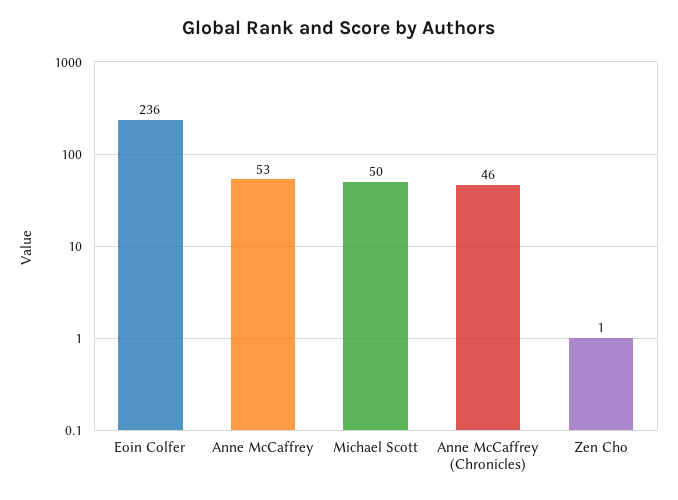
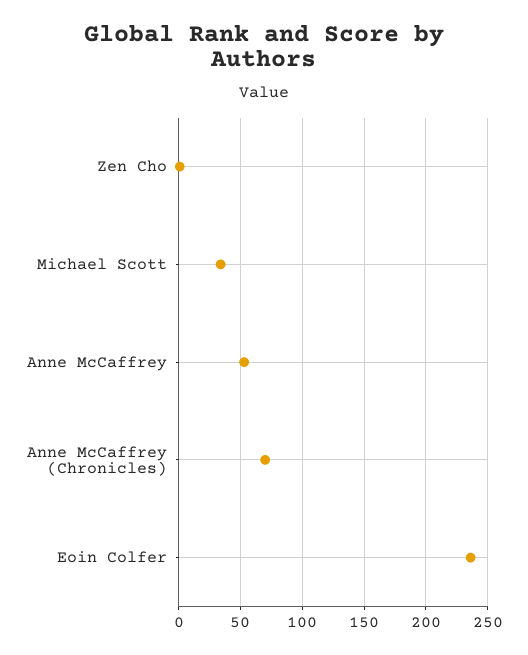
  {
    "Eoin Colfer": 236,
    "Anne McCaffrey": 53,
-   "Michael Scott": 50,
+   "Michael Scott": 35,
-   "Anne McCaffrey (Chronicles)": 46,
+   "Anne McCaffrey (Chronicles)": 70,
    "Zen Cho": 1
  }

